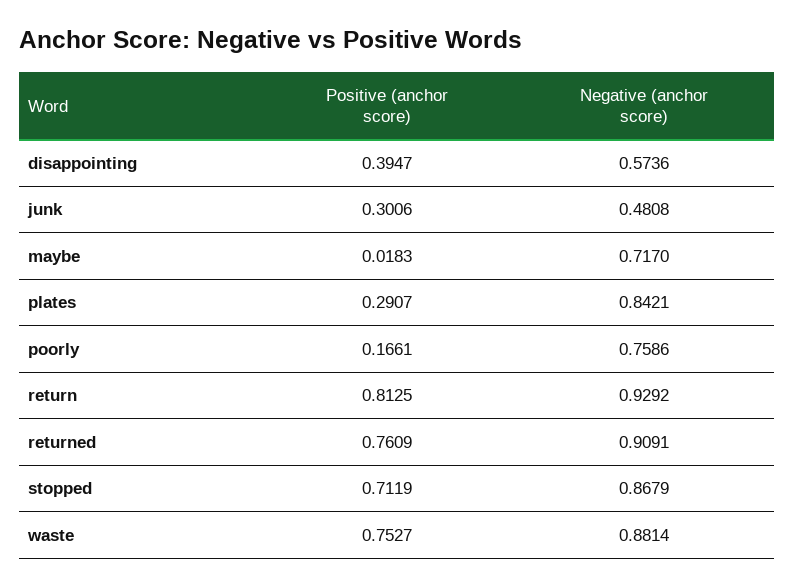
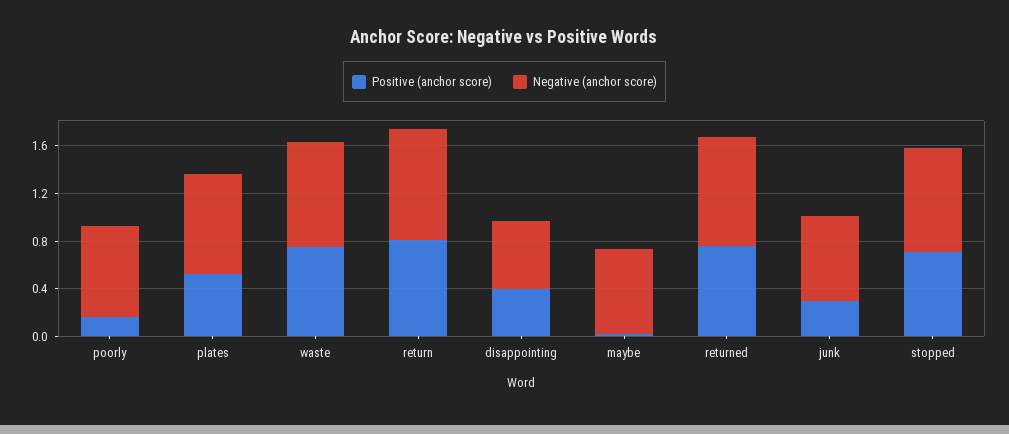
  {
    "Positive (anchor score)": {
      "disappointing": 0.3947,
      "junk": 0.3006,
      "maybe": 0.0183,
-     "plates": 0.2907,
+     "plates": 0.5,
      "poorly": 0.1661,
      "return": 0.8125,
      "returned": 0.7609,
      "stopped": 0.7119,
      "waste": 0.7527
    },
    "Negative (anchor score)": {
      "disappointing": 0.5736,
-     "junk": 0.4808,
+     "junk": 0.7,
      "maybe": 0.717,
      "plates": 0.8421,
      "poorly": 0.7586,
      "return": 0.9292,
      "returned": 0.9091,
      "stopped": 0.8679,
      "waste": 0.8814
    }
  }

